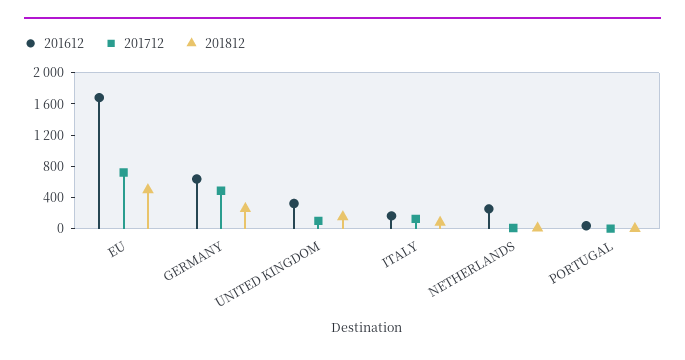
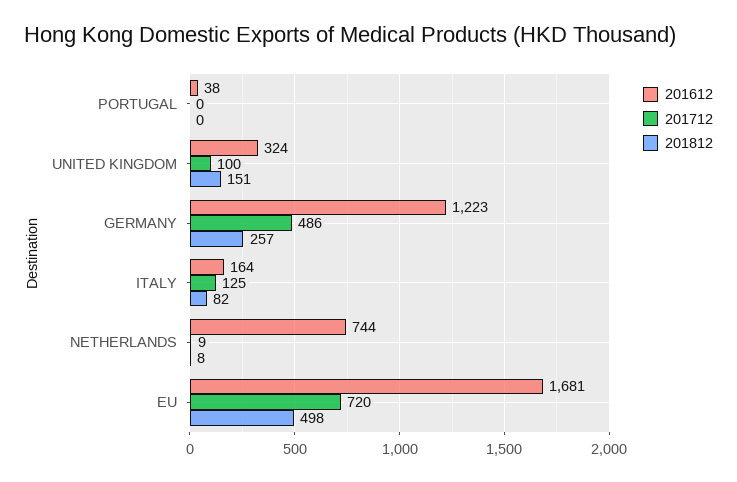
  {
    "201612": {
      "EU": 1681,
-     "GERMANY": 600,
+     "GERMANY": 1223,
      "UNITED KINGDOM": 324,
      "ITALY": 164,
-     "NETHERLANDS": 200,
+     "NETHERLANDS": 744,
      "PORTUGAL": 38
    },
    "201712": {
      "EU": 720,
      "GERMANY": 486,
      "UNITED KINGDOM": 100,
      "ITALY": 125,
      "NETHERLANDS": 9,
      "PORTUGAL": 0
    },
    "201812": {
      "EU": 498,
      "GERMANY": 257,
      "UNITED KINGDOM": 151,
      "ITALY": 82,
      "NETHERLANDS": 8,
      "PORTUGAL": 0
    }
  }

